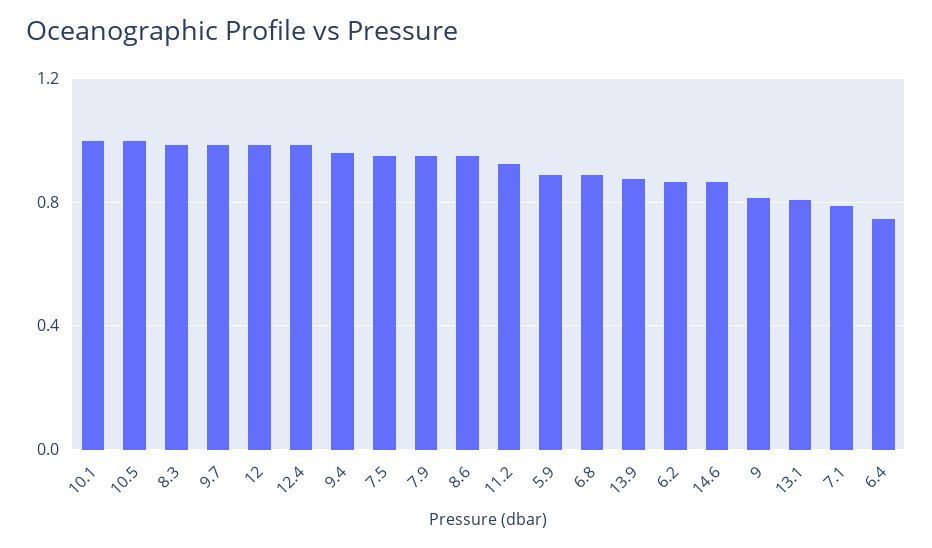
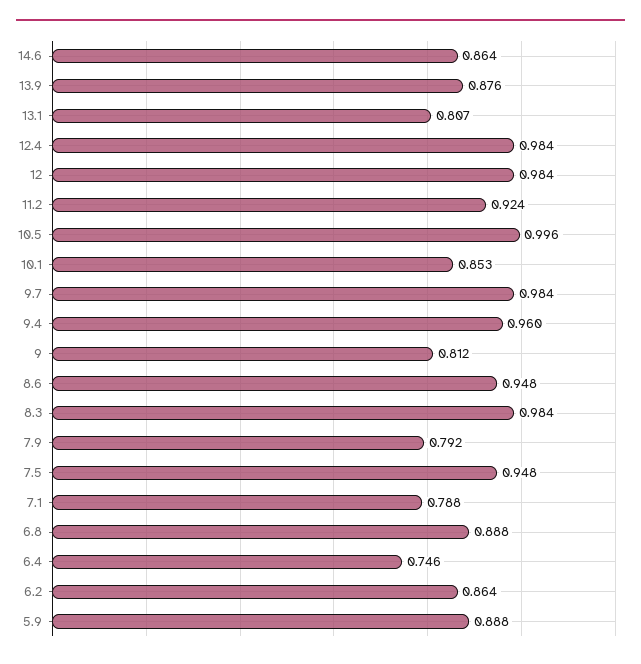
  {
-   "10.1": 1,
+   "10.1": 0.853,
    "10.5": 0.996,
    "8.3": 0.984,
    "9.7": 0.984,
    "12": 0.984,
    "12.4": 0.984,
    "9.4": 0.96,
    "7.5": 0.948,
-   "7.9": 0.95,
+   "7.9": 0.792,
    "8.6": 0.948,
    "11.2": 0.924,
    "5.9": 0.888,
    "6.8": 0.888,
    "13.9": 0.876,
    "6.2": 0.864,
    "14.6": 0.864,
    "9": 0.812,
    "13.1": 0.807,
    "7.1": 0.788,
    "6.4": 0.746
  }

